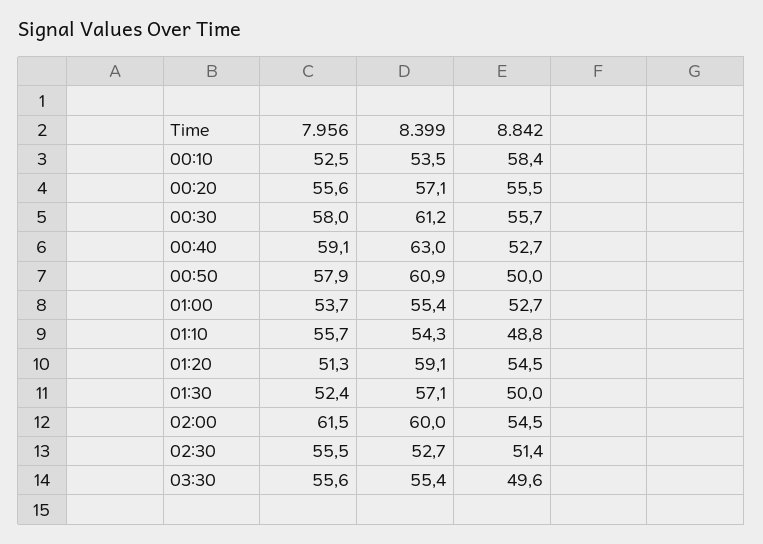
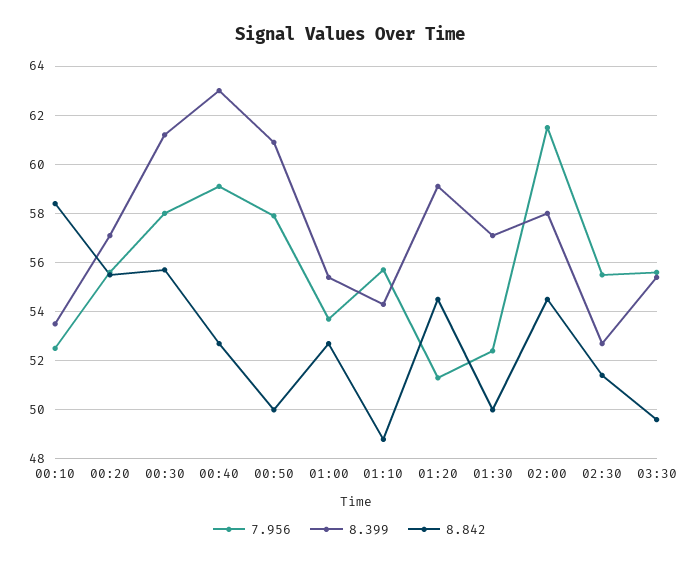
  {
    "7.956": {
      "00:10": 52.5,
      "00:20": 55.6,
      "00:30": 58,
      "00:40": 59.1,
      "00:50": 57.9,
      "01:00": 53.7,
      "01:10": 55.7,
      "01:20": 51.3,
      "01:30": 52.4,
      "02:00": 61.5,
      "02:30": 55.5,
      "03:30": 55.6
    },
    "8.399": {
      "00:10": 53.5,
      "00:20": 57.1,
      "00:30": 61.2,
      "00:40": 63,
      "00:50": 60.9,
      "01:00": 55.4,
      "01:10": 54.3,
      "01:20": 59.1,
      "01:30": 57.1,
-     "02:00": 60,
+     "02:00": 58,
      "02:30": 52.7,
      "03:30": 55.4
    },
    "8.842": {
      "00:10": 58.4,
      "00:20": 55.5,
      "00:30": 55.7,
      "00:40": 52.7,
      "00:50": 50,
      "01:00": 52.7,
      "01:10": 48.8,
      "01:20": 54.5,
      "01:30": 50,
      "02:00": 54.5,
      "02:30": 51.4,
      "03:30": 49.6
    }
  }

